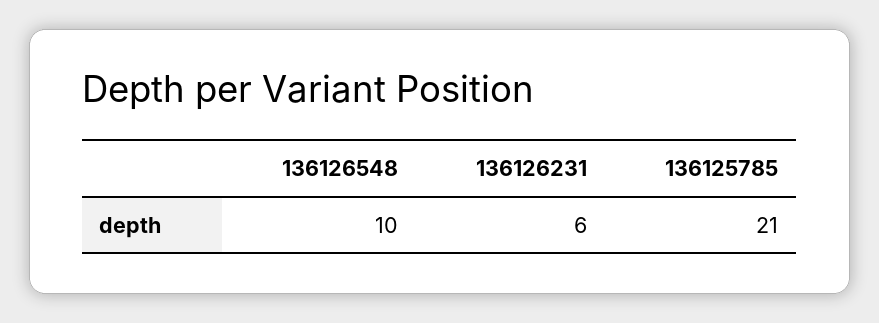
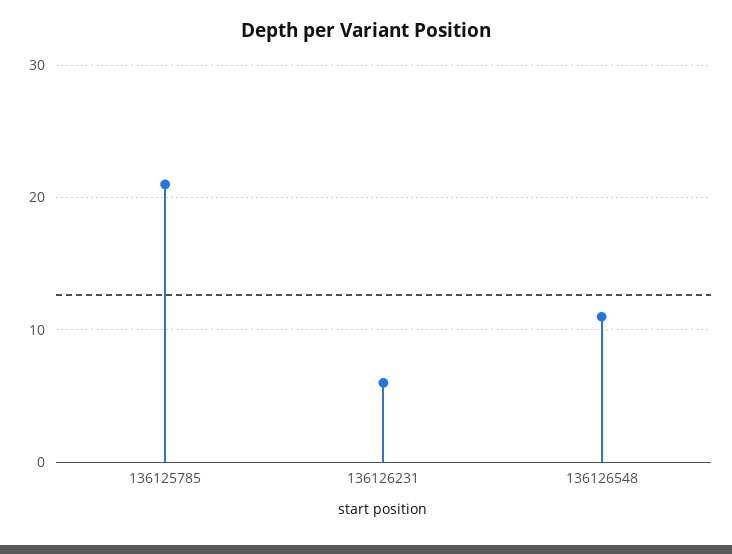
  {
-   "136126548": 10,
+   "136126548": 11,
    "136126231": 6,
    "136125785": 21
  }

